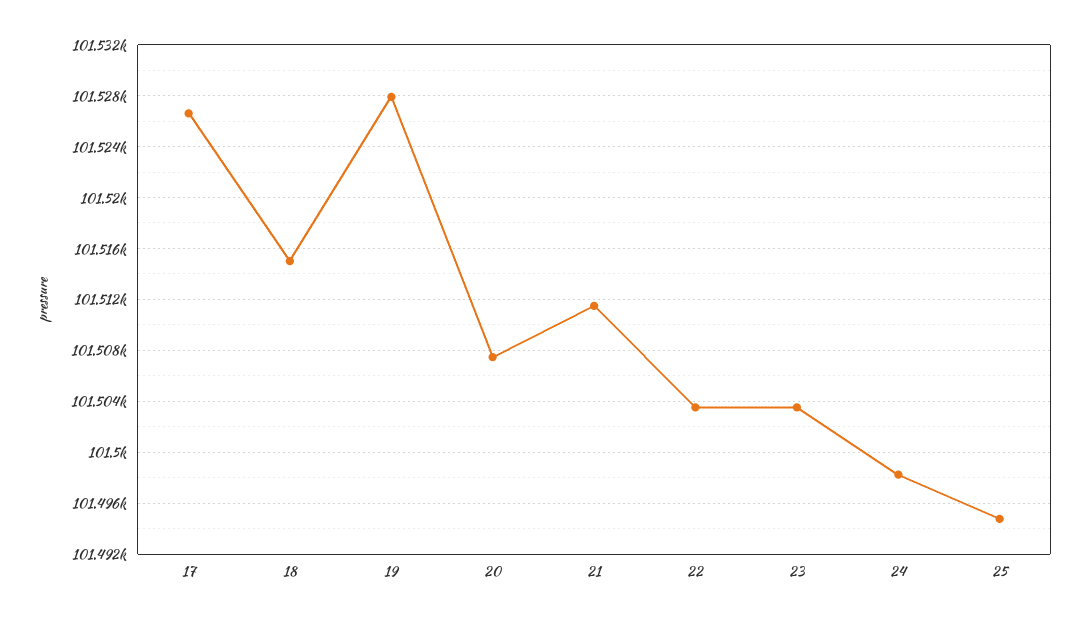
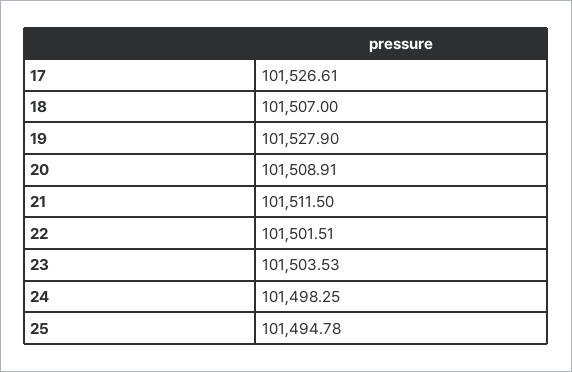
  {
    "17": 101526.61,
-   "18": 101515,
+   "18": 101507,
    "19": 101527.9,
-   "20": 101507.5,
+   "20": 101508.91,
    "21": 101511.5,
-   "22": 101503.5,
+   "22": 101501.51,
    "23": 101503.53,
    "24": 101498.25,
    "25": 101494.78
  }

